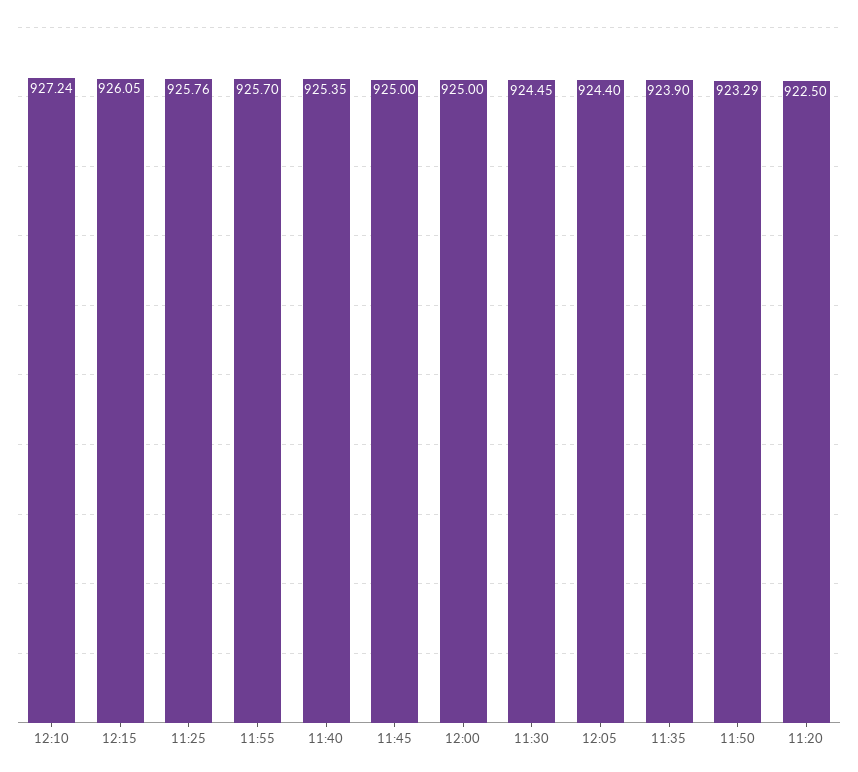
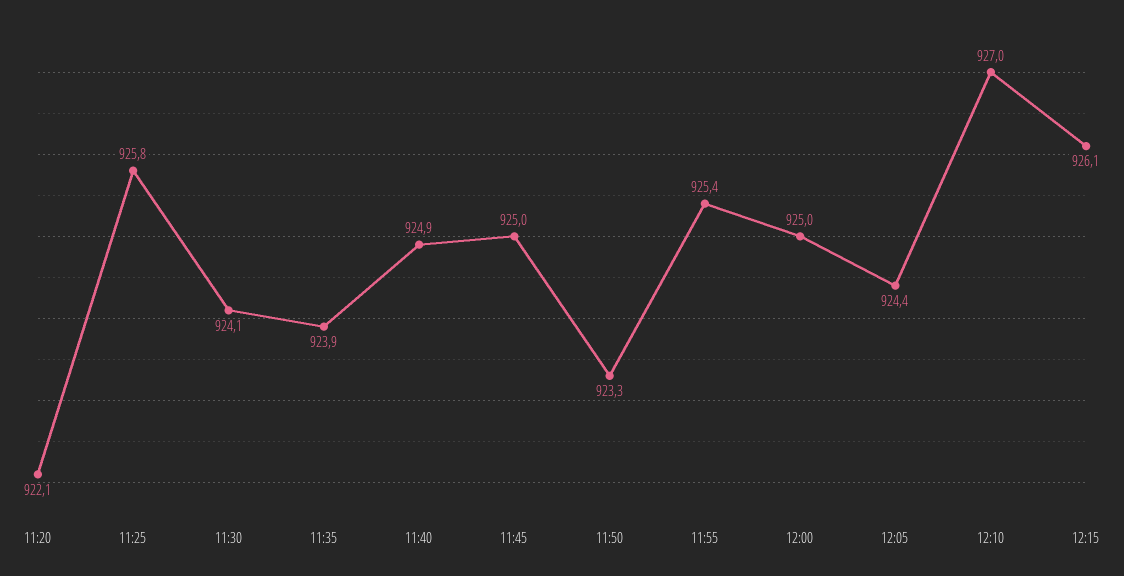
  {
-   "12:10": 927.24,
+   "12:10": 927,
    "12:15": 926.05,
    "11:25": 925.76,
-   "11:55": 925.7,
+   "11:55": 925.4,
-   "11:40": 925.35,
+   "11:40": 924.9,
    "11:45": 925,
    "12:00": 925,
-   "11:30": 924.45,
+   "11:30": 924.1,
    "12:05": 924.4,
    "11:35": 923.9,
    "11:50": 923.29,
-   "11:20": 922.5
+   "11:20": 922.1
  }

